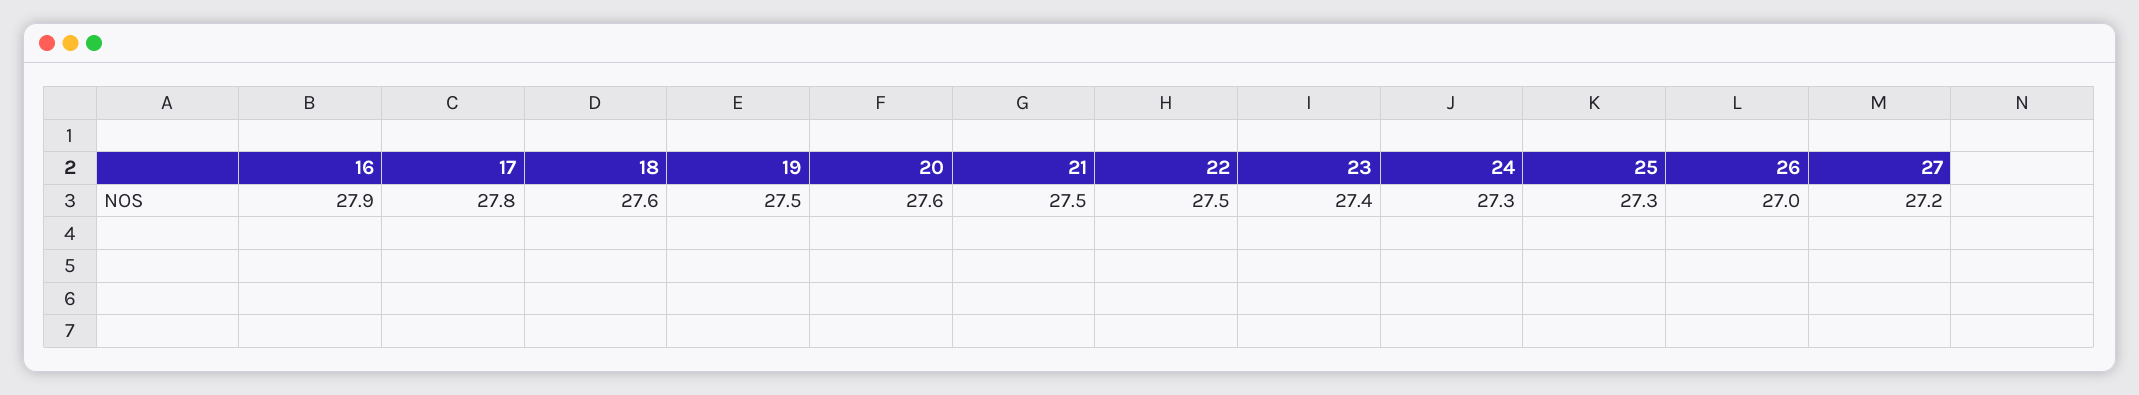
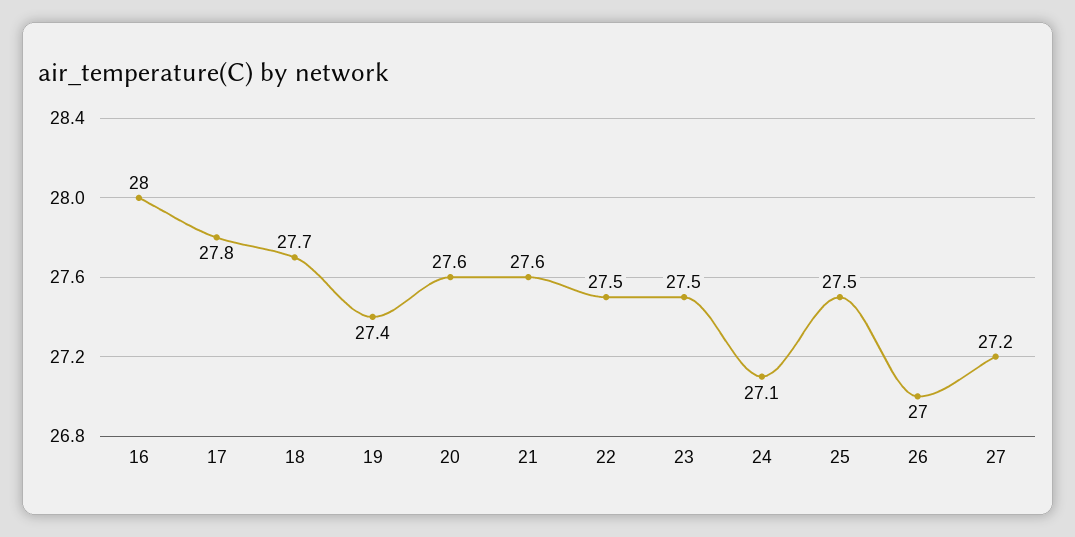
  {
-   "16": 27.9,
+   "16": 28,
    "17": 27.8,
-   "18": 27.6,
+   "18": 27.7,
-   "19": 27.5,
+   "19": 27.4,
    "20": 27.6,
-   "21": 27.5,
+   "21": 27.6,
    "22": 27.5,
-   "23": 27.4,
+   "23": 27.5,
-   "24": 27.3,
+   "24": 27.1,
-   "25": 27.3,
+   "25": 27.5,
    "26": 27,
    "27": 27.2
  }

